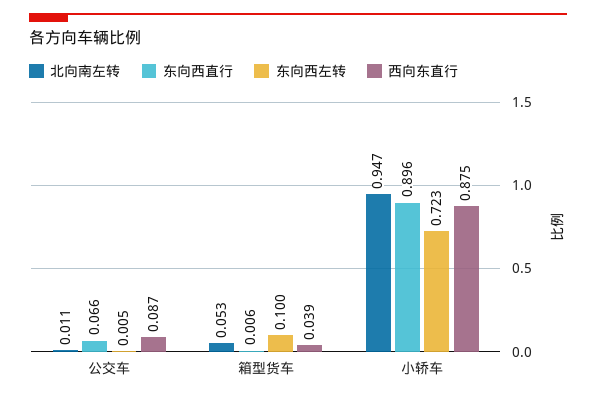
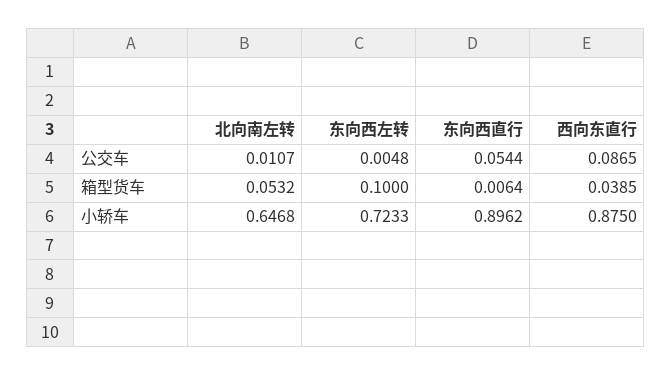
  {
    "北向南左转": {
      "公交车": 0.0107,
      "箱型货车": 0.0532,
-     "小轿车": 0.947
+     "小轿车": 0.6468
    },
    "东向西直行": {
-     "公交车": 0.066,
+     "公交车": 0.0544,
      "箱型货车": 0.0064,
      "小轿车": 0.8962
    },
    "东向西左转": {
      "公交车": 0.0048,
      "箱型货车": 0.1,
      "小轿车": 0.7233
    },
    "西向东直行": {
      "公交车": 0.0865,
      "箱型货车": 0.0385,
      "小轿车": 0.875
    }
  }

